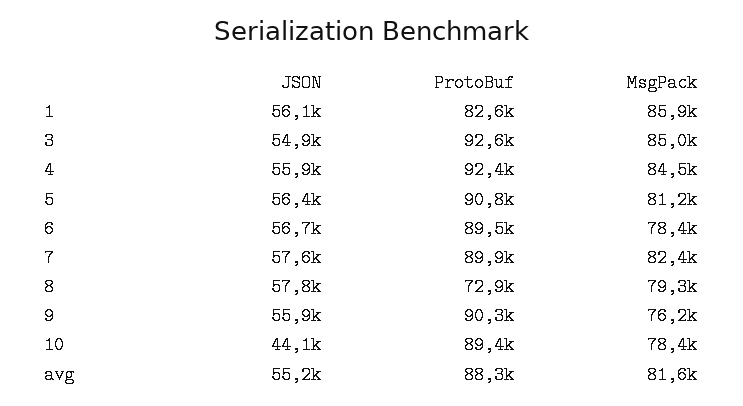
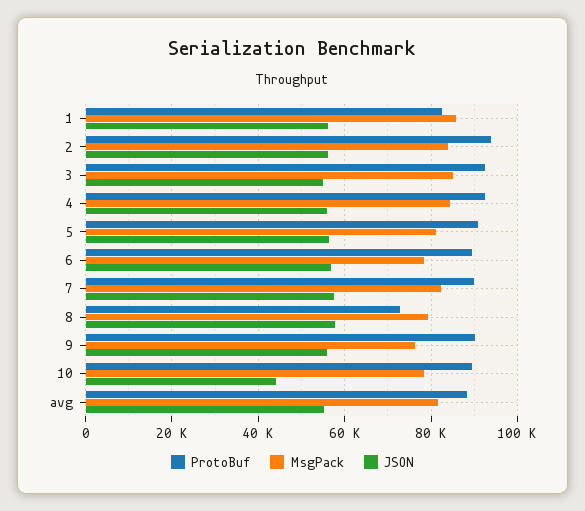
  {
    "JSON": {
      "1": 56100,
      "3": 54900,
      "4": 55900,
      "5": 56400,
      "6": 56700,
      "7": 57600,
      "8": 57800,
      "9": 55900,
      "10": 44100,
-     "avg": 55200
+     "avg": 55200,
+     "2": 56000
    },
    "ProtoBuf": {
      "1": 82600,
      "3": 92600,
      "4": 92400,
      "5": 90800,
      "6": 89500,
      "7": 89900,
      "8": 72900,
      "9": 90300,
      "10": 89400,
-     "avg": 88300
+     "avg": 88300,
+     "2": 94000
    },
    "MsgPack": {
      "1": 85900,
      "3": 85000,
      "4": 84500,
      "5": 81200,
      "6": 78400,
      "7": 82400,
      "8": 79300,
      "9": 76200,
      "10": 78400,
-     "avg": 81600
+     "avg": 81600,
+     "2": 84000
    }
  }

